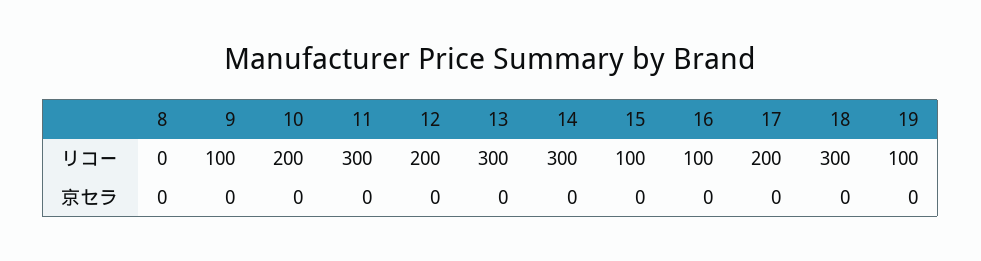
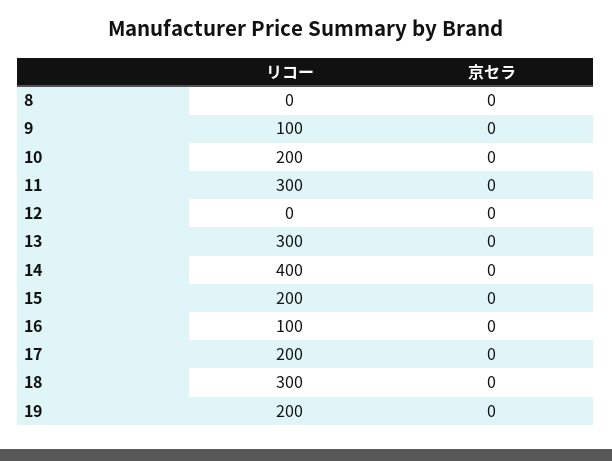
  {
    "8": {
      "リコー": 0,
      "京セラ": 0
    },
    "9": {
      "リコー": 100,
      "京セラ": 0
    },
    "10": {
      "リコー": 200,
      "京セラ": 0
    },
    "11": {
      "リコー": 300,
      "京セラ": 0
    },
    "12": {
-     "リコー": 200,
+     "リコー": 0,
      "京セラ": 0
    },
    "13": {
      "リコー": 300,
      "京セラ": 0
    },
    "14": {
-     "リコー": 300,
+     "リコー": 400,
      "京セラ": 0
    },
    "15": {
-     "リコー": 100,
+     "リコー": 200,
      "京セラ": 0
    },
    "16": {
      "リコー": 100,
      "京セラ": 0
    },
    "17": {
      "リコー": 200,
      "京セラ": 0
    },
    "18": {
      "リコー": 300,
      "京セラ": 0
    },
    "19": {
-     "リコー": 100,
+     "リコー": 200,
      "京セラ": 0
    }
  }

